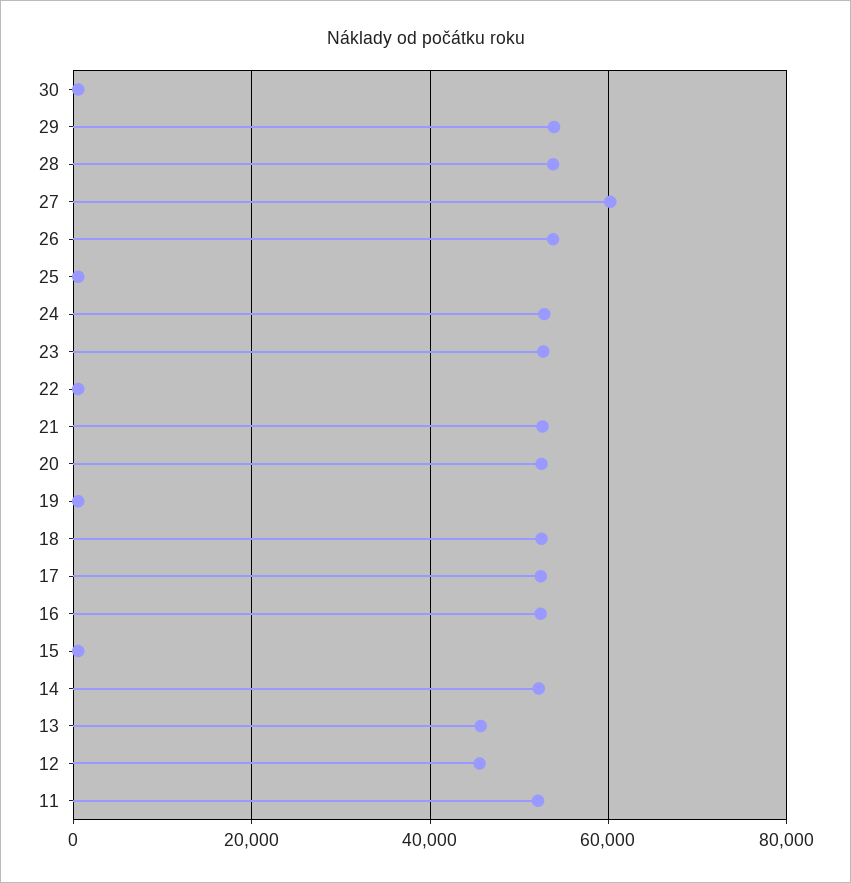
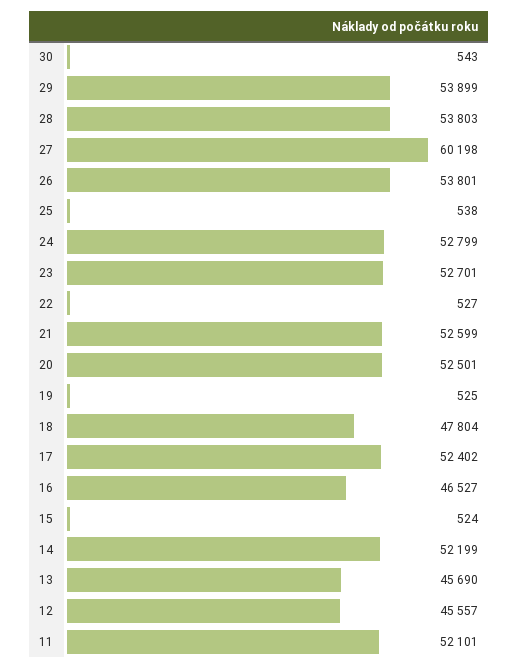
  {
    "30": 543,
    "29": 53899,
    "28": 53803,
    "27": 60198,
    "26": 53801,
    "25": 538,
    "24": 52799,
    "23": 52701,
    "22": 527,
    "21": 52599,
    "20": 52501,
    "19": 525,
-   "18": 52000,
+   "18": 47804,
    "17": 52402,
-   "16": 52000,
+   "16": 46527,
    "15": 524,
    "14": 52199,
    "13": 45690,
    "12": 45557,
    "11": 52101
  }

